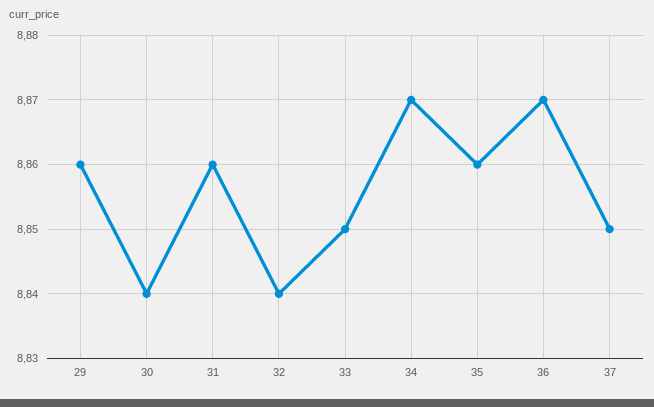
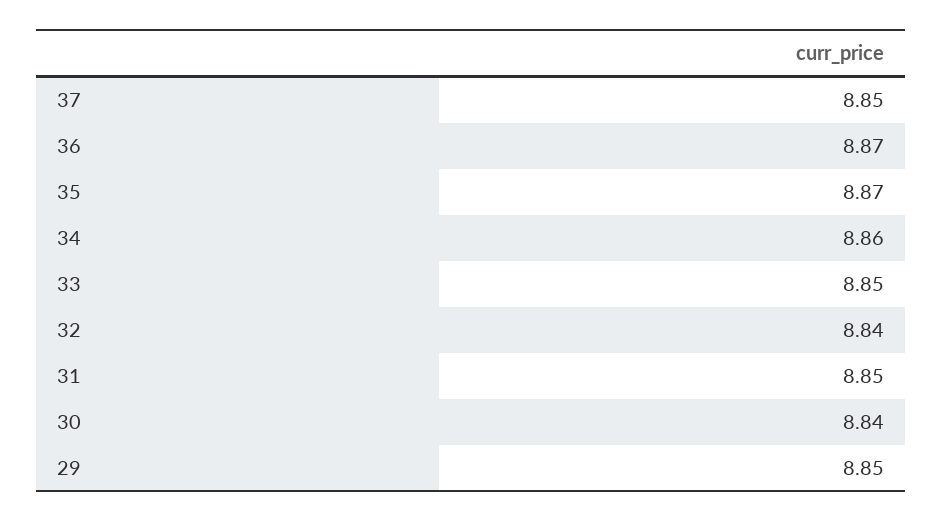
  {
-   "29": 8.86,
+   "29": 8.85,
    "30": 8.84,
-   "31": 8.86,
+   "31": 8.85,
    "32": 8.84,
    "33": 8.85,
-   "34": 8.87,
+   "34": 8.86,
-   "35": 8.86,
+   "35": 8.87,
    "36": 8.87,
    "37": 8.85
  }

